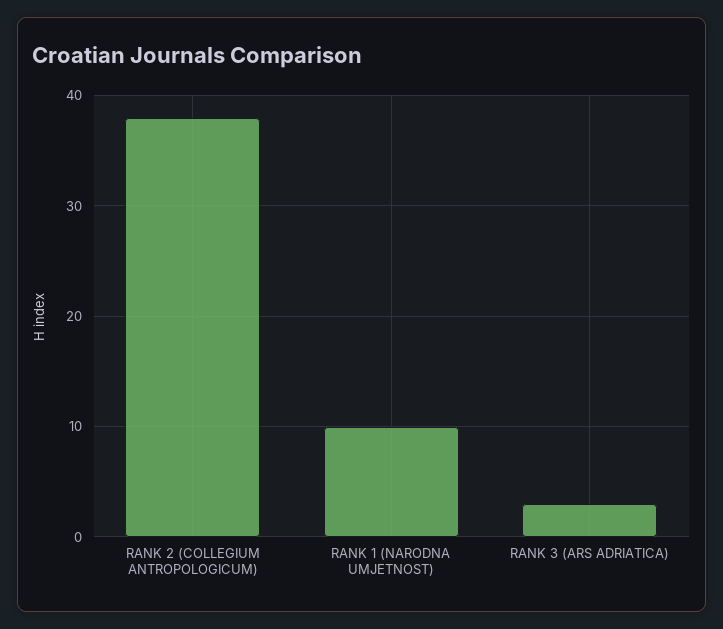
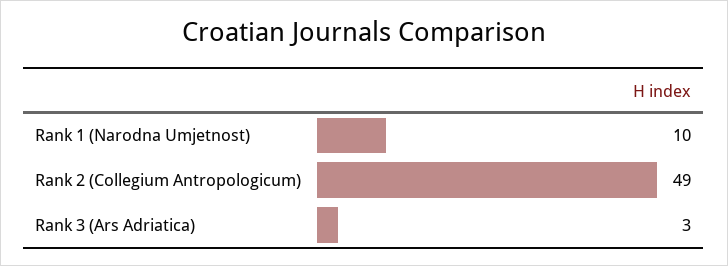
  {
-   "RANK 2 (COLLEGIUM ANTROPOLOGICUM)": 38,
+   "RANK 2 (COLLEGIUM ANTROPOLOGICUM)": 49,
    "RANK 1 (NARODNA UMJETNOST)": 10,
    "RANK 3 (ARS ADRIATICA)": 3
  }

